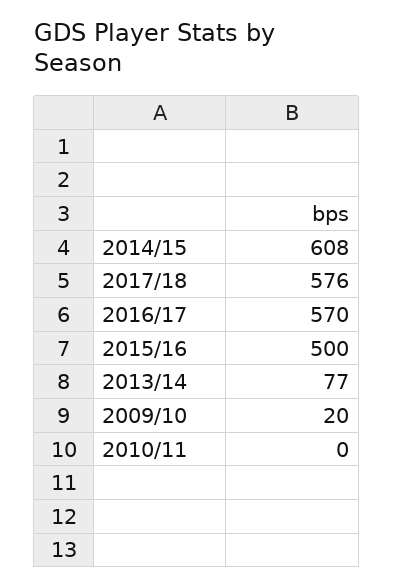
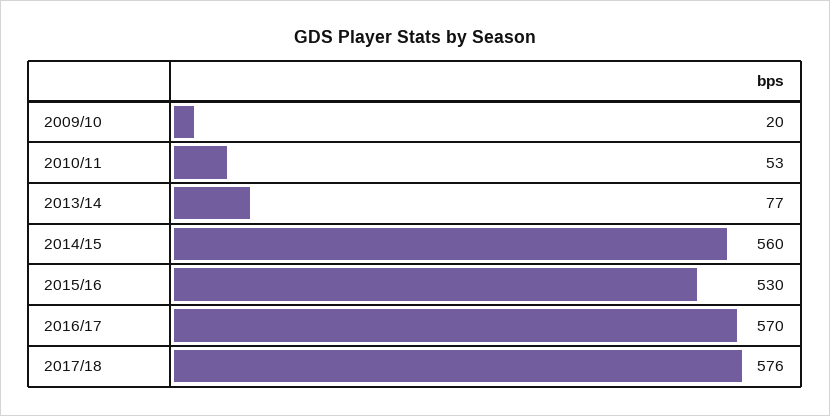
  {
-   "2014/15": 608,
+   "2014/15": 560,
    "2017/18": 576,
    "2016/17": 570,
-   "2015/16": 500,
+   "2015/16": 530,
    "2013/14": 77,
    "2009/10": 20,
-   "2010/11": 0
+   "2010/11": 53
  }

